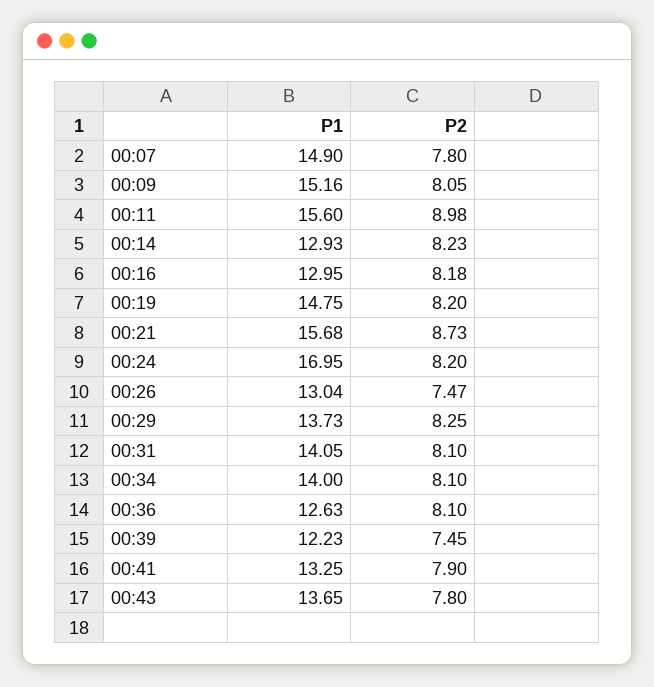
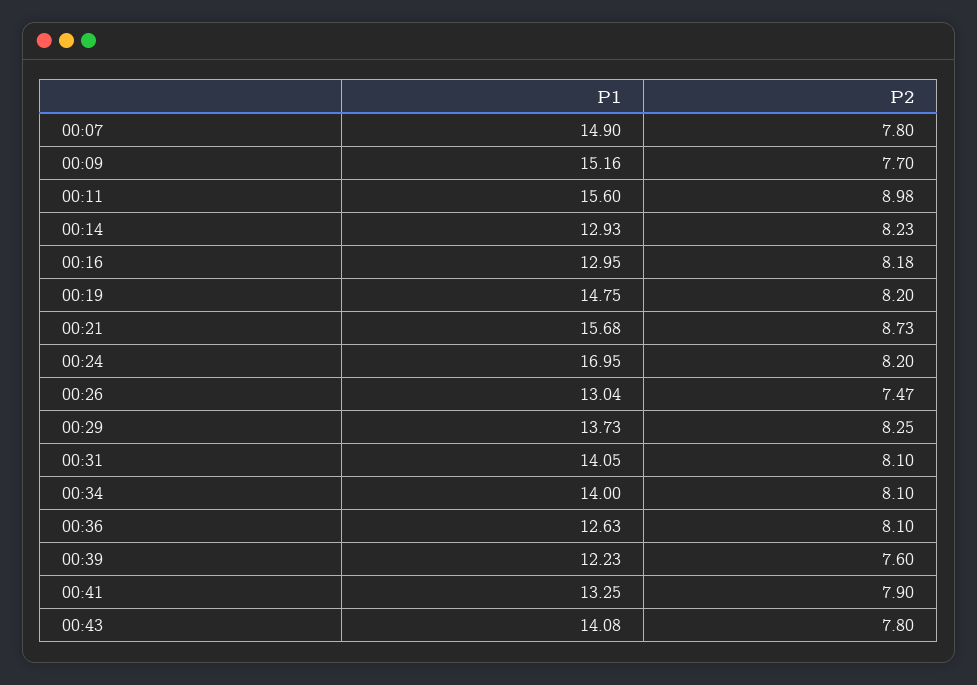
  {
    "P1": {
      "00:07": 14.9,
      "00:09": 15.16,
      "00:11": 15.6,
      "00:14": 12.93,
      "00:16": 12.95,
      "00:19": 14.75,
      "00:21": 15.68,
      "00:24": 16.95,
      "00:26": 13.04,
      "00:29": 13.73,
      "00:31": 14.05,
      "00:34": 14,
      "00:36": 12.63,
      "00:39": 12.23,
      "00:41": 13.25,
-     "00:43": 13.65
+     "00:43": 14.08
    },
    "P2": {
      "00:07": 7.8,
-     "00:09": 8.05,
+     "00:09": 7.7,
      "00:11": 8.98,
      "00:14": 8.23,
      "00:16": 8.18,
      "00:19": 8.2,
      "00:21": 8.73,
      "00:24": 8.2,
      "00:26": 7.47,
      "00:29": 8.25,
      "00:31": 8.1,
      "00:34": 8.1,
      "00:36": 8.1,
-     "00:39": 7.45,
+     "00:39": 7.6,
      "00:41": 7.9,
      "00:43": 7.8
    }
  }

